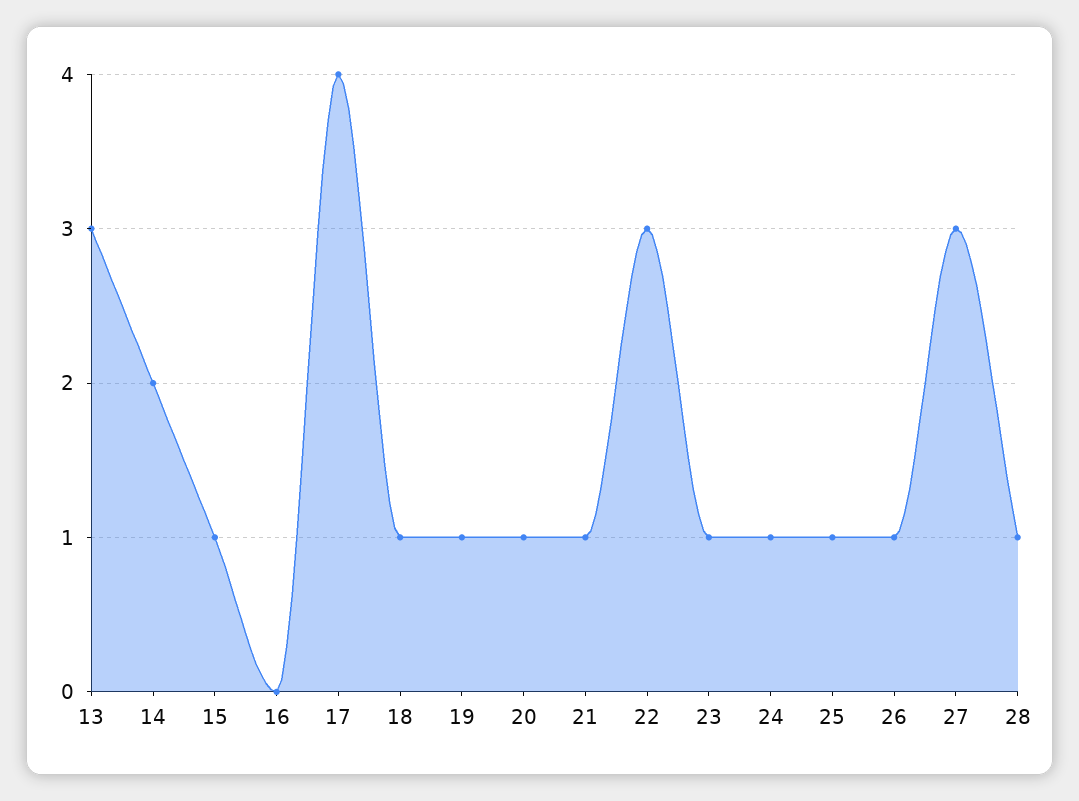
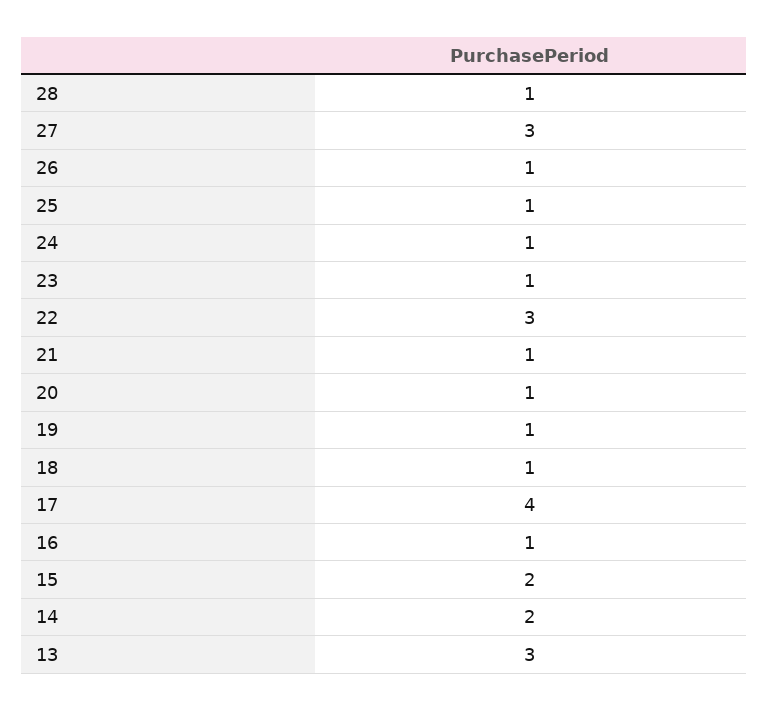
  {
    "13": 3,
    "14": 2,
-   "15": 1,
+   "15": 2,
-   "16": 0,
+   "16": 1,
    "17": 4,
    "18": 1,
    "19": 1,
    "20": 1,
    "21": 1,
    "22": 3,
    "23": 1,
    "24": 1,
    "25": 1,
    "26": 1,
    "27": 3,
    "28": 1
  }

